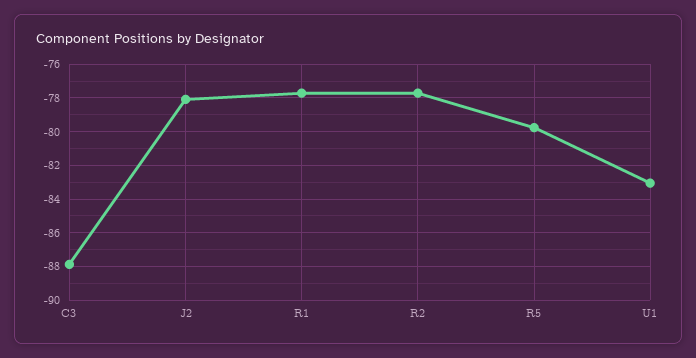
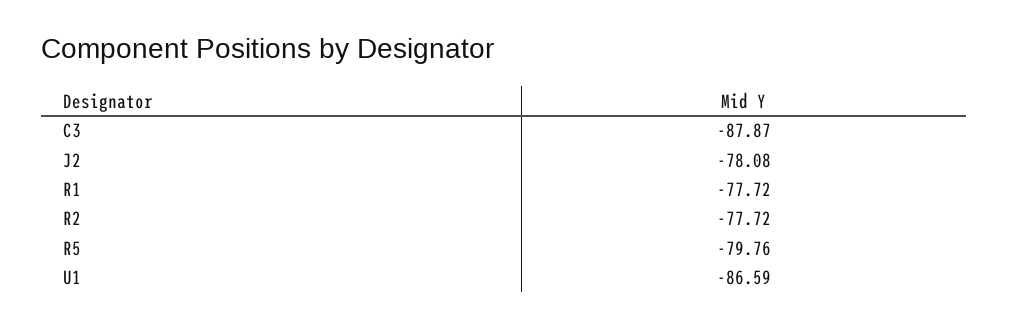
  {
    "C3": -87.87,
    "J2": -78.08,
    "R1": -77.72,
    "R2": -77.72,
    "R5": -79.76,
-   "U1": -83
+   "U1": -86.59
  }

